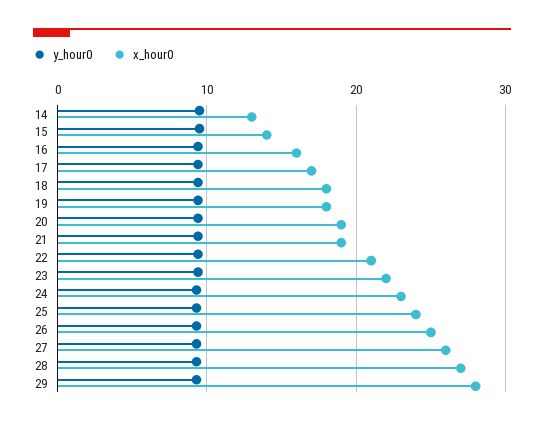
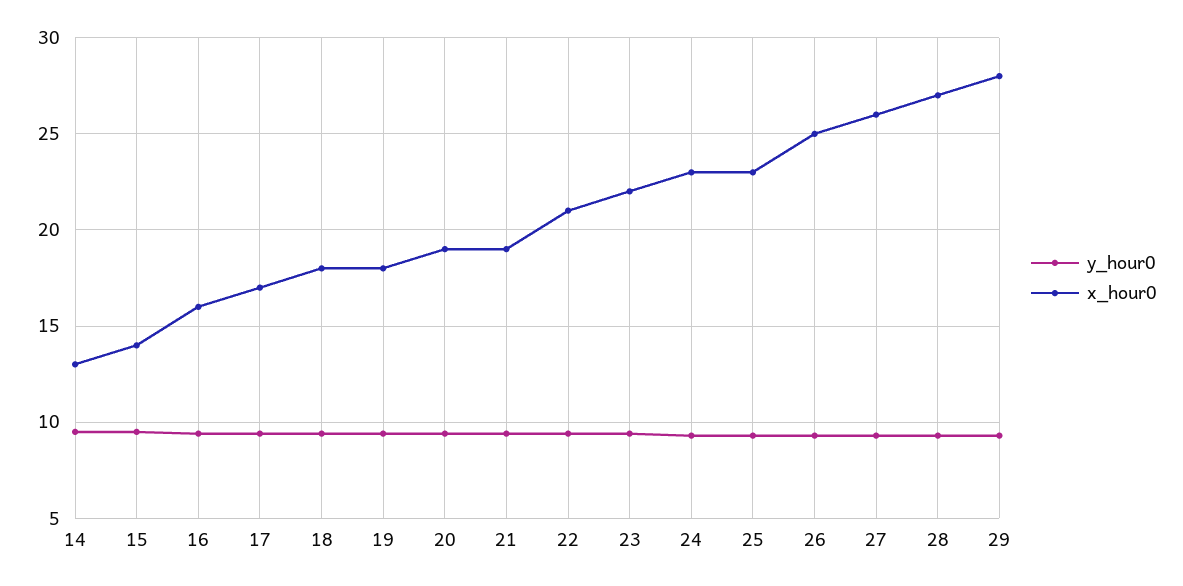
  {
    "y_hour0": {
      "14": 9.5,
      "15": 9.5,
      "16": 9.5,
      "17": 9.5,
      "18": 9.5,
      "19": 9.5,
      "20": 9.5,
      "21": 9.5,
      "22": 9.5,
      "23": 9.5,
      "24": 9.5,
      "25": 9.5,
      "26": 9.5,
      "27": 9.5,
      "28": 9.5,
      "29": 9.5
    },
    "x_hour0": {
      "14": 13,
      "15": 14,
      "16": 16,
      "17": 17,
      "18": 18,
      "19": 18,
      "20": 19,
      "21": 19,
      "22": 21,
      "23": 22,
      "24": 23,
-     "25": 24,
+     "25": 23,
      "26": 25,
      "27": 26,
      "28": 27,
      "29": 28
    }
  }

